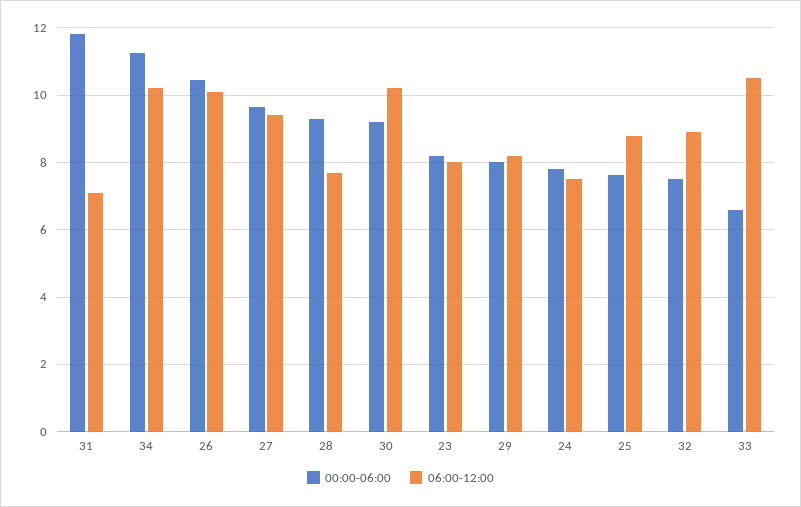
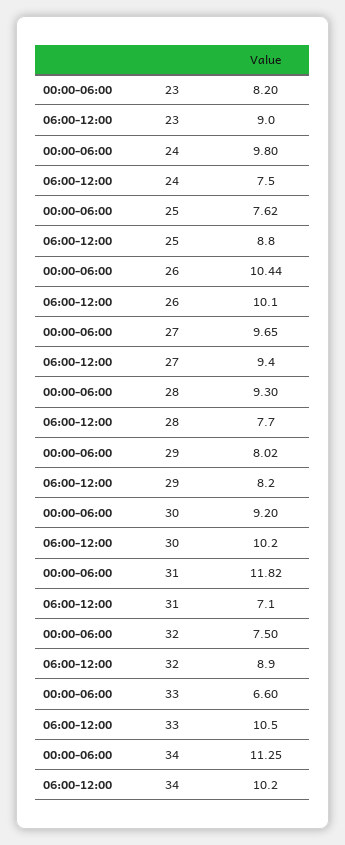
  {
    "00:00-06:00": {
      "31": 11.82,
      "34": 11.25,
      "26": 10.44,
      "27": 9.65,
      "28": 9.3,
      "30": 9.2,
      "23": 8.2,
      "29": 8.02,
-     "24": 7.8,
+     "24": 9.8,
      "25": 7.62,
      "32": 7.5,
      "33": 6.6
    },
    "06:00-12:00": {
      "31": 7.1,
      "34": 10.2,
      "26": 10.1,
      "27": 9.4,
      "28": 7.7,
      "30": 10.2,
-     "23": 8,
+     "23": 9,
      "29": 8.2,
      "24": 7.5,
      "25": 8.8,
      "32": 8.9,
      "33": 10.5
    }
  }

